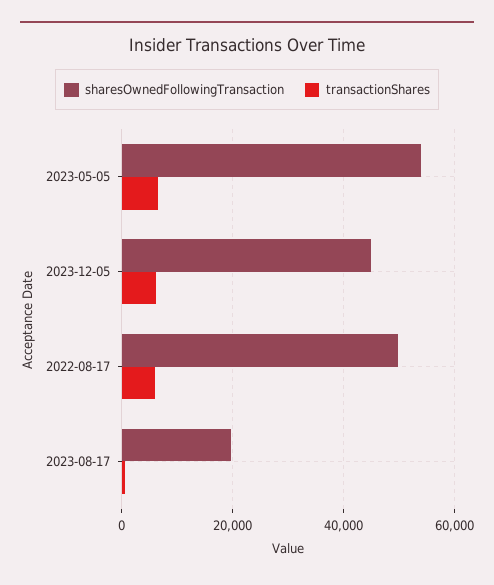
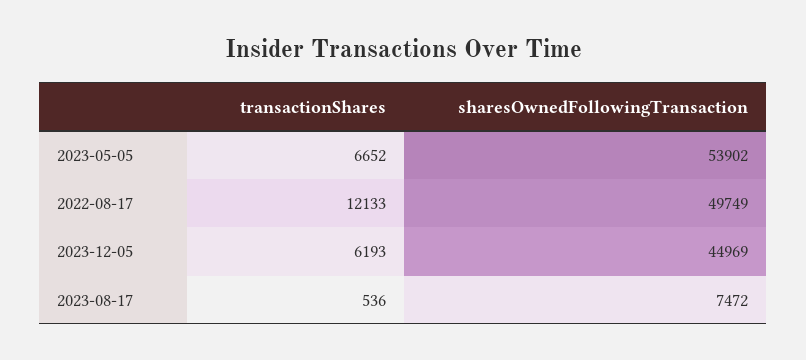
  {
    "sharesOwnedFollowingTransaction": {
      "2023-05-05": 53902,
      "2023-12-05": 44969,
      "2022-08-17": 49749,
-     "2023-08-17": 20000
+     "2023-08-17": 7472
    },
    "transactionShares": {
      "2023-05-05": 6652,
      "2023-12-05": 6193,
-     "2022-08-17": 6000,
+     "2022-08-17": 12133,
      "2023-08-17": 536
    }
  }

